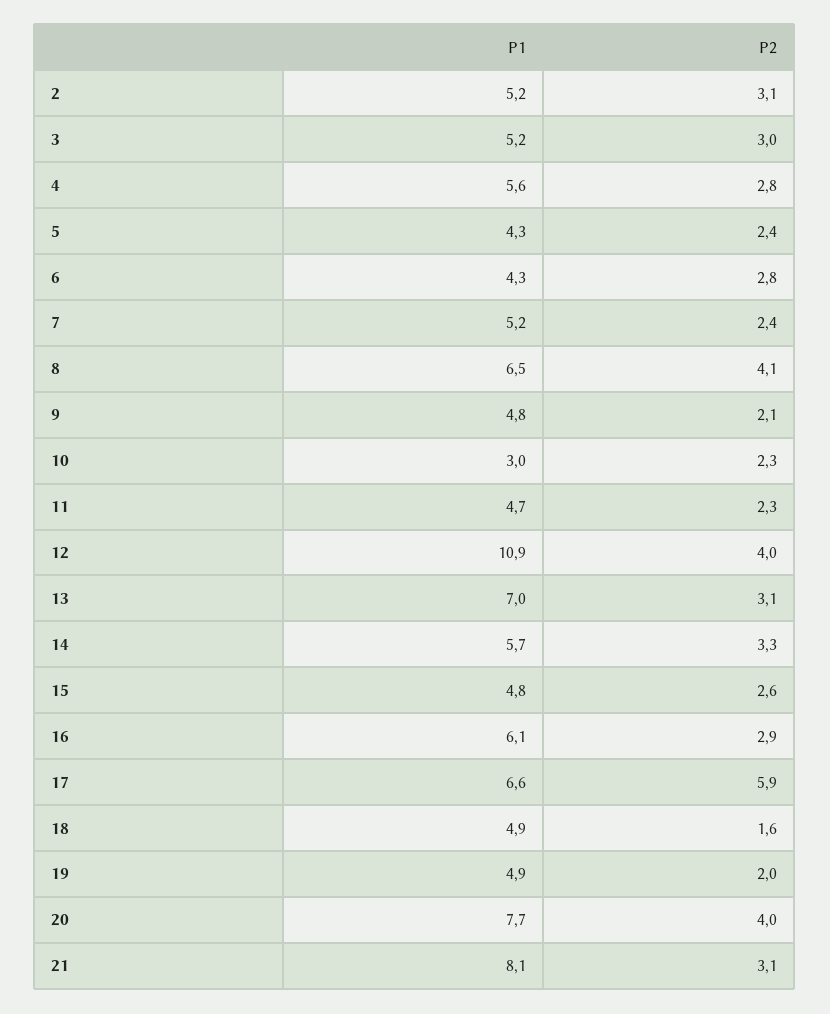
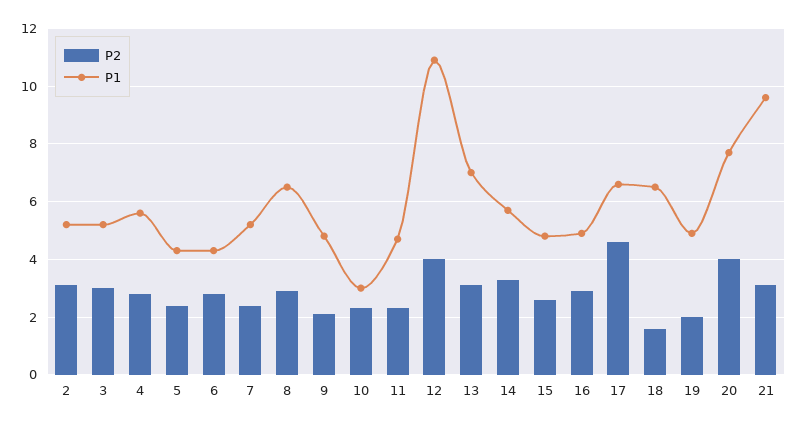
  {
    "P1": {
      "2": 5.2,
      "3": 5.2,
      "4": 5.6,
      "5": 4.3,
      "6": 4.3,
      "7": 5.2,
      "8": 6.5,
      "9": 4.8,
      "10": 3,
      "11": 4.7,
      "12": 10.9,
      "13": 7,
      "14": 5.7,
      "15": 4.8,
-     "16": 6.1,
+     "16": 5,
      "17": 6.6,
-     "18": 4.9,
+     "18": 6.5,
      "19": 4.9,
      "20": 7.7,
-     "21": 8.1
+     "21": 9.5
    },
    "P2": {
      "2": 3.1,
      "3": 3,
      "4": 2.8,
      "5": 2.4,
      "6": 2.8,
      "7": 2.4,
-     "8": 4.1,
+     "8": 3,
      "9": 2.1,
      "10": 2.3,
      "11": 2.3,
      "12": 4,
      "13": 3.1,
      "14": 3.3,
      "15": 2.6,
      "16": 2.9,
-     "17": 5.9,
+     "17": 4.5,
      "18": 1.6,
      "19": 2,
      "20": 4,
      "21": 3.1
    }
  }

